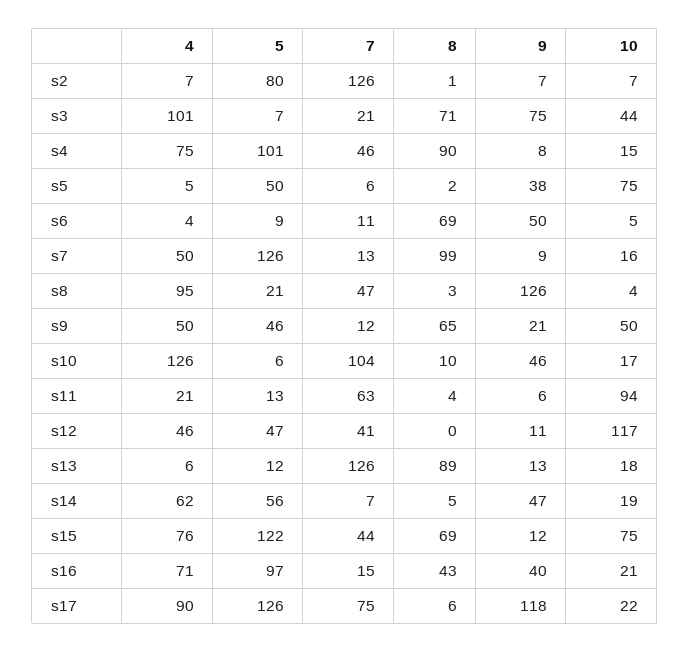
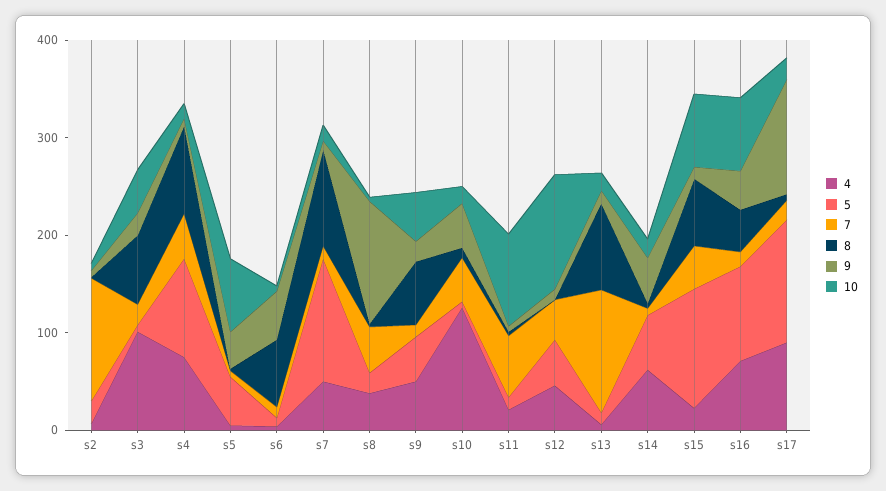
  {
    "4": {
      "s2": 7,
      "s3": 101,
      "s4": 75,
      "s5": 5,
      "s6": 4,
      "s7": 50,
-     "s8": 95,
+     "s8": 40,
      "s9": 50,
      "s10": 126,
      "s11": 21,
      "s12": 46,
      "s13": 6,
      "s14": 62,
-     "s15": 76,
+     "s15": 20,
      "s16": 71,
      "s17": 90
    },
    "5": {
-     "s2": 80,
+     "s2": 20,
      "s3": 7,
      "s4": 101,
      "s5": 50,
      "s6": 9,
      "s7": 126,
      "s8": 21,
      "s9": 46,
      "s10": 6,
      "s11": 13,
      "s12": 47,
      "s13": 12,
      "s14": 56,
      "s15": 122,
      "s16": 97,
      "s17": 126
    },
    "7": {
      "s2": 126,
      "s3": 21,
      "s4": 46,
      "s5": 6,
      "s6": 11,
      "s7": 13,
      "s8": 47,
      "s9": 12,
-     "s10": 104,
+     "s10": 40,
      "s11": 63,
      "s12": 41,
      "s13": 126,
      "s14": 7,
      "s15": 44,
      "s16": 15,
-     "s17": 75
+     "s17": 20
    },
    "8": {
      "s2": 1,
      "s3": 71,
      "s4": 90,
      "s5": 2,
      "s6": 69,
      "s7": 99,
      "s8": 3,
      "s9": 65,
      "s10": 10,
      "s11": 4,
      "s12": 0,
      "s13": 89,
      "s14": 5,
      "s15": 69,
      "s16": 43,
      "s17": 6
    },
    "9": {
      "s2": 7,
-     "s3": 75,
+     "s3": 20,
      "s4": 8,
      "s5": 38,
      "s6": 50,
      "s7": 9,
      "s8": 126,
      "s9": 21,
      "s10": 46,
      "s11": 6,
      "s12": 11,
      "s13": 13,
      "s14": 47,
      "s15": 12,
      "s16": 40,
      "s17": 118
    },
    "10": {
      "s2": 7,
      "s3": 44,
      "s4": 15,
      "s5": 75,
      "s6": 5,
      "s7": 16,
      "s8": 4,
      "s9": 50,
      "s10": 17,
      "s11": 94,
      "s12": 117,
      "s13": 18,
      "s14": 19,
      "s15": 75,
-     "s16": 21,
+     "s16": 80,
      "s17": 22
    }
  }

